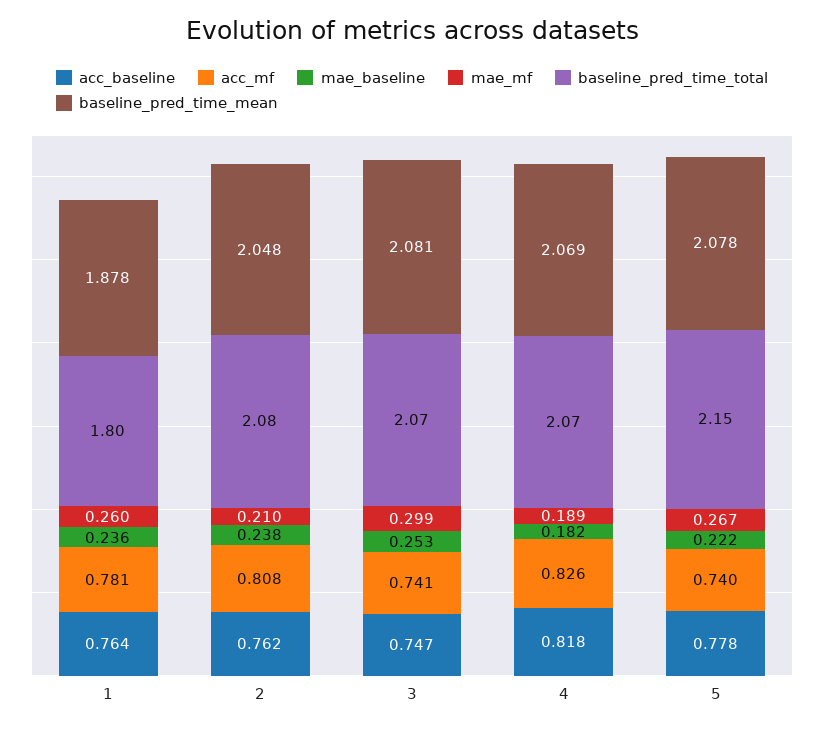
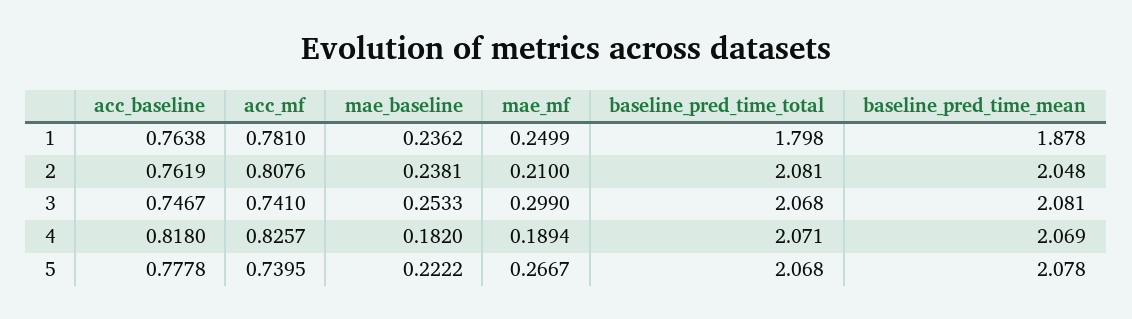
  {
    "acc_baseline": {
      "1": 0.7638,
      "2": 0.7619,
      "3": 0.7467,
      "4": 0.818,
      "5": 0.7778
    },
    "acc_mf": {
      "1": 0.781,
      "2": 0.8076,
      "3": 0.741,
      "4": 0.8257,
      "5": 0.7395
    },
    "mae_baseline": {
      "1": 0.2362,
      "2": 0.2381,
      "3": 0.2533,
      "4": 0.182,
      "5": 0.2222
    },
    "mae_mf": {
-     "1": 0.26,
+     "1": 0.2499,
      "2": 0.21,
      "3": 0.299,
      "4": 0.1894,
      "5": 0.2667
    },
    "baseline_pred_time_total": {
      "1": 1.798,
      "2": 2.081,
      "3": 2.068,
      "4": 2.071,
-     "5": 2.15
+     "5": 2.068
    },
    "baseline_pred_time_mean": {
      "1": 1.878,
      "2": 2.048,
      "3": 2.081,
      "4": 2.069,
      "5": 2.078
    }
  }

